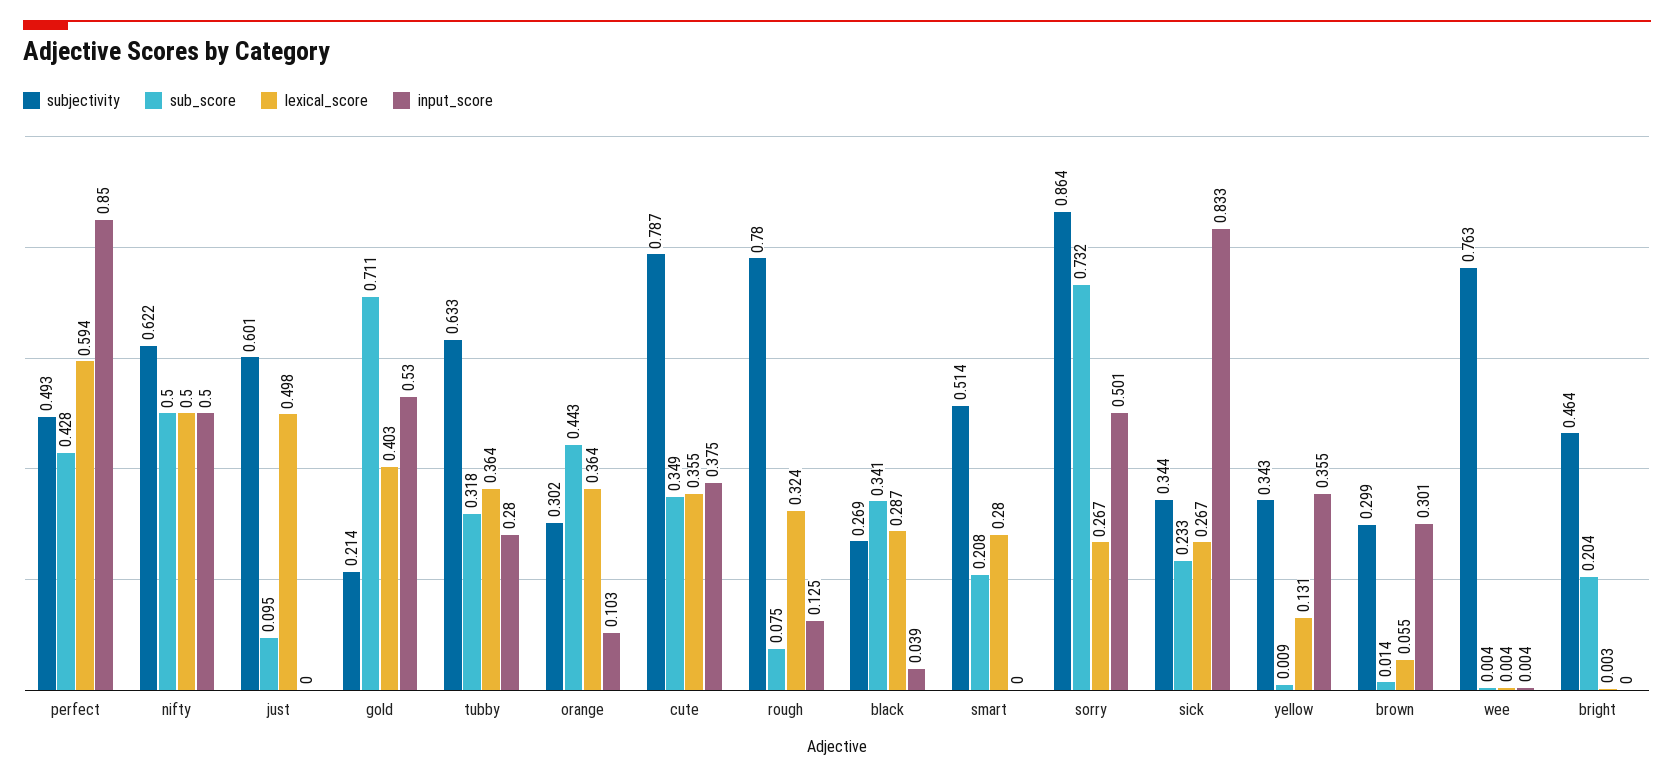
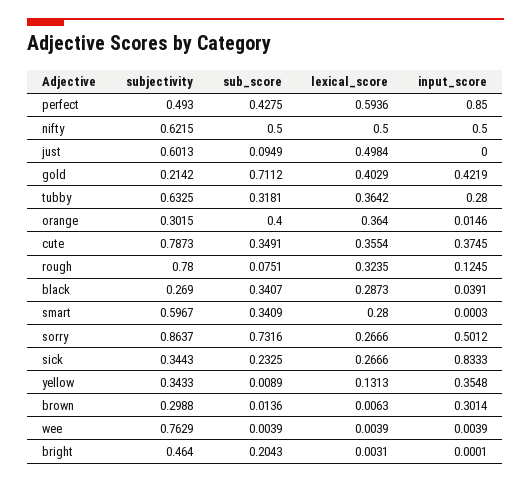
  {
    "subjectivity": {
      "perfect": 0.493,
      "nifty": 0.6215,
      "just": 0.6013,
      "gold": 0.2142,
      "tubby": 0.6325,
      "orange": 0.3015,
      "cute": 0.7873,
      "rough": 0.78,
      "black": 0.269,
-     "smart": 0.514,
+     "smart": 0.5967,
      "sorry": 0.8637,
      "sick": 0.3443,
      "yellow": 0.3433,
      "brown": 0.2988,
      "wee": 0.7629,
      "bright": 0.464
    },
    "sub_score": {
      "perfect": 0.4275,
      "nifty": 0.5,
      "just": 0.0949,
      "gold": 0.7112,
      "tubby": 0.3181,
-     "orange": 0.443,
+     "orange": 0.4,
      "cute": 0.3491,
      "rough": 0.0751,
      "black": 0.3407,
-     "smart": 0.208,
+     "smart": 0.3409,
      "sorry": 0.7316,
      "sick": 0.2325,
      "yellow": 0.0089,
      "brown": 0.0136,
      "wee": 0.0039,
      "bright": 0.2043
    },
    "lexical_score": {
      "perfect": 0.5936,
      "nifty": 0.5,
      "just": 0.4984,
      "gold": 0.4029,
      "tubby": 0.3642,
      "orange": 0.364,
      "cute": 0.3554,
      "rough": 0.3235,
      "black": 0.2873,
      "smart": 0.28,
      "sorry": 0.2666,
      "sick": 0.2666,
      "yellow": 0.1313,
-     "brown": 0.055,
+     "brown": 0.0063,
      "wee": 0.0039,
      "bright": 0.0031
    },
    "input_score": {
      "perfect": 0.85,
      "nifty": 0.5,
      "just": 0,
-     "gold": 0.53,
+     "gold": 0.4219,
      "tubby": 0.28,
-     "orange": 0.103,
+     "orange": 0.0146,
      "cute": 0.3745,
      "rough": 0.1245,
      "black": 0.0391,
      "smart": 0.0003,
      "sorry": 0.5012,
      "sick": 0.8333,
      "yellow": 0.3548,
      "brown": 0.3014,
      "wee": 0.0039,
      "bright": 0.0001
    }
  }

